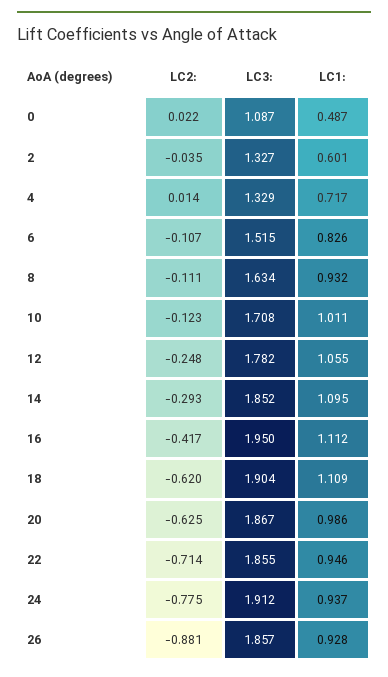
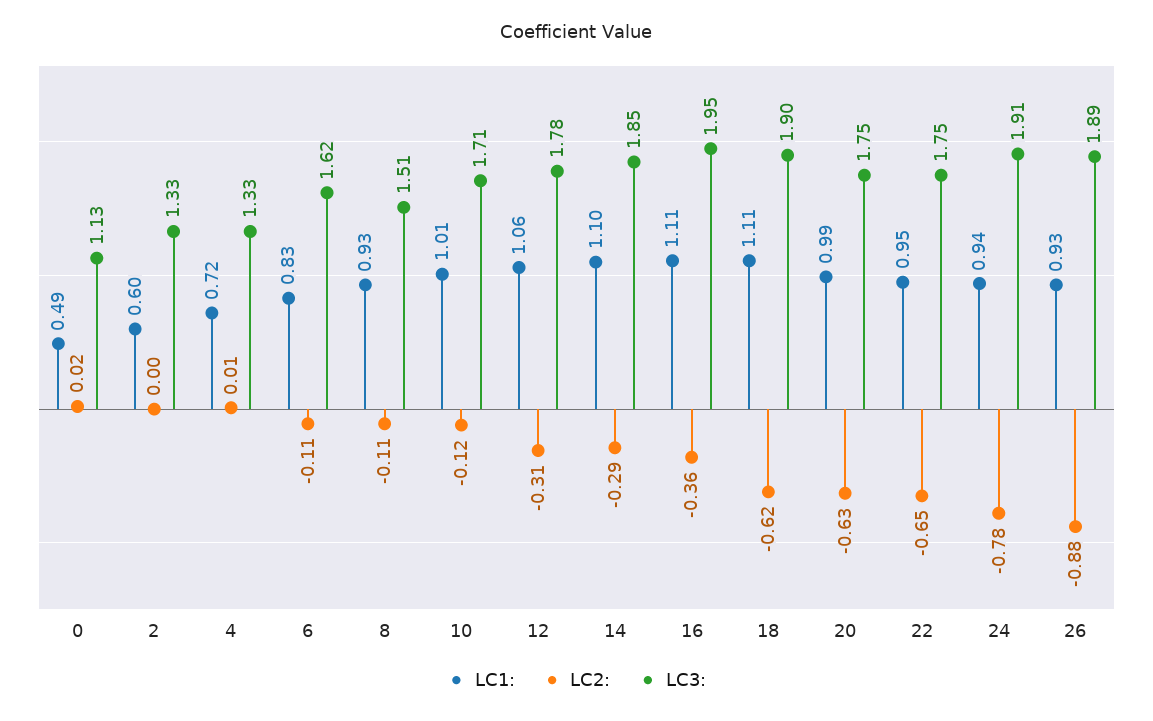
  {
    "LC2:": {
      "0": 0.022,
-     "2": -0.035,
+     "2": 0,
      "4": 0.014,
      "6": -0.107,
      "8": -0.111,
      "10": -0.123,
-     "12": -0.248,
+     "12": -0.31,
      "14": -0.293,
-     "16": -0.417,
+     "16": -0.36,
      "18": -0.62,
      "20": -0.625,
-     "22": -0.714,
+     "22": -0.65,
      "24": -0.775,
      "26": -0.881
    },
    "LC3:": {
-     "0": 1.087,
+     "0": 1.13,
      "2": 1.327,
      "4": 1.329,
-     "6": 1.515,
+     "6": 1.62,
-     "8": 1.634,
+     "8": 1.51,
      "10": 1.708,
      "12": 1.782,
      "14": 1.852,
      "16": 1.95,
      "18": 1.904,
-     "20": 1.867,
+     "20": 1.75,
-     "22": 1.855,
+     "22": 1.75,
      "24": 1.912,
-     "26": 1.857
+     "26": 1.89
    },
    "LC1:": {
      "0": 0.487,
      "2": 0.601,
      "4": 0.717,
      "6": 0.826,
      "8": 0.932,
      "10": 1.011,
      "12": 1.055,
      "14": 1.095,
      "16": 1.112,
      "18": 1.109,
      "20": 0.986,
      "22": 0.946,
      "24": 0.937,
      "26": 0.928
    }
  }

